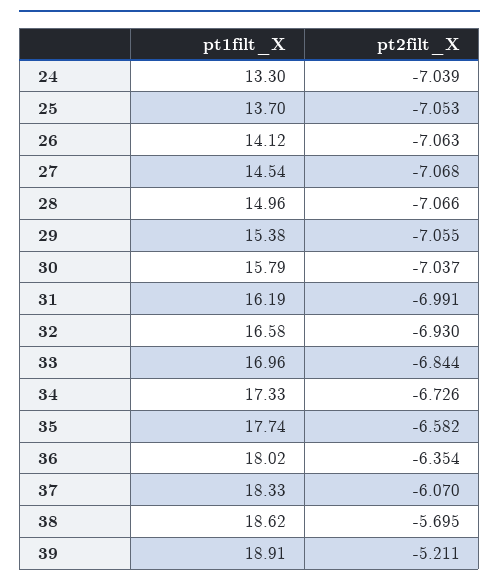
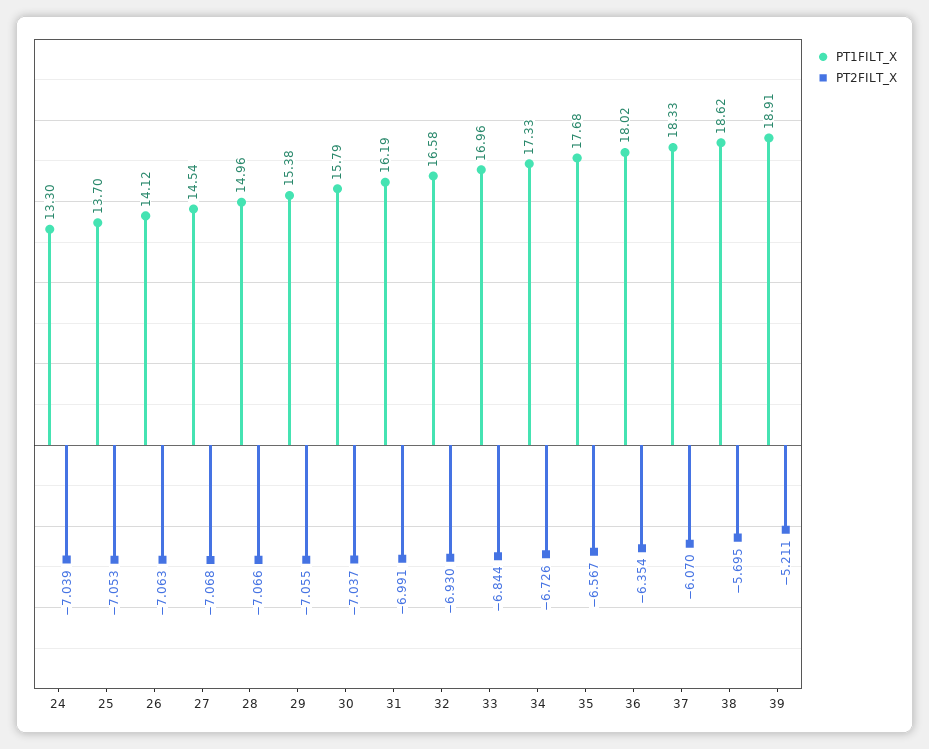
  {
    "pt1filt_X": {
      "24": 13.3,
      "25": 13.7,
      "26": 14.12,
      "27": 14.54,
      "28": 14.96,
      "29": 15.38,
      "30": 15.79,
      "31": 16.19,
      "32": 16.58,
      "33": 16.96,
      "34": 17.33,
-     "35": 17.74,
+     "35": 17.68,
      "36": 18.02,
      "37": 18.33,
      "38": 18.62,
      "39": 18.91
    },
    "pt2filt_X": {
      "24": -7.039,
      "25": -7.053,
      "26": -7.063,
      "27": -7.068,
      "28": -7.066,
      "29": -7.055,
      "30": -7.037,
      "31": -6.991,
      "32": -6.93,
      "33": -6.844,
      "34": -6.726,
-     "35": -6.582,
+     "35": -6.567,
      "36": -6.354,
      "37": -6.07,
      "38": -5.695,
      "39": -5.211
    }
  }

